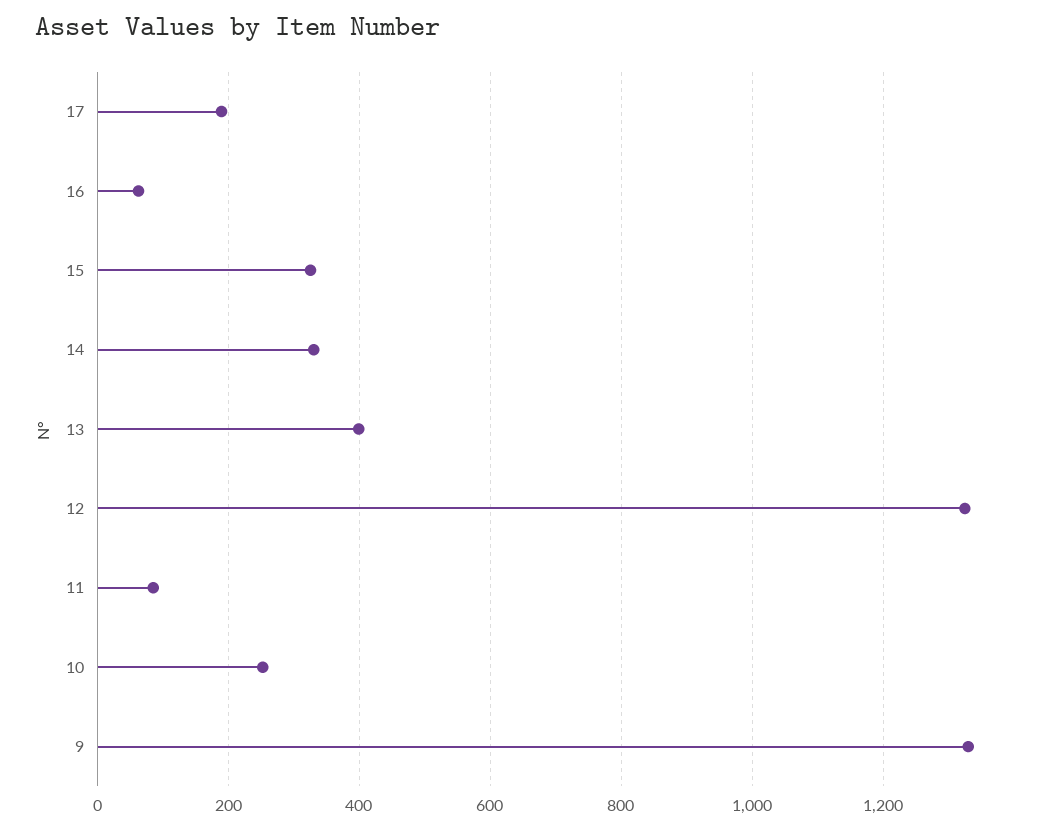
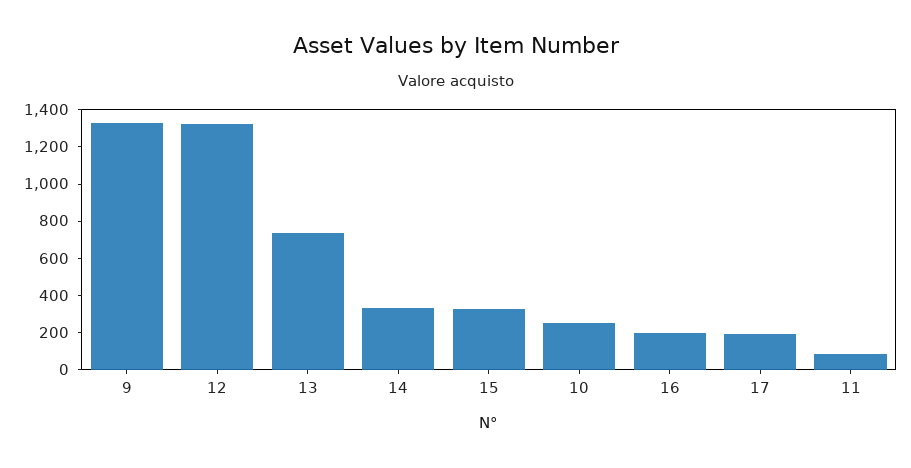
  {
    "17": 180,
-   "16": 60,
+   "16": 200,
    "15": 320,
    "14": 340,
-   "13": 400,
+   "13": 750,
    "12": 1320,
    "11": 80,
    "10": 260,
    "9": 1340
  }

